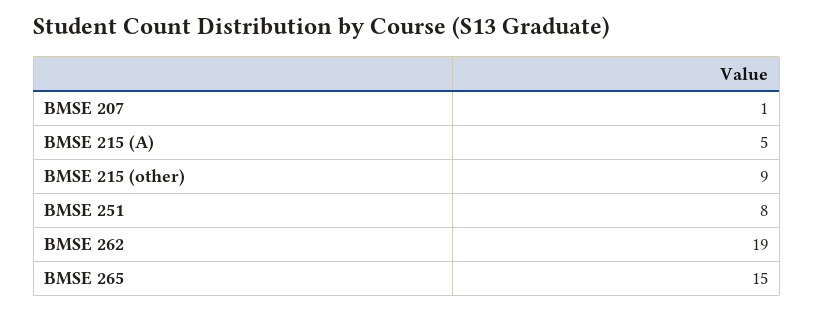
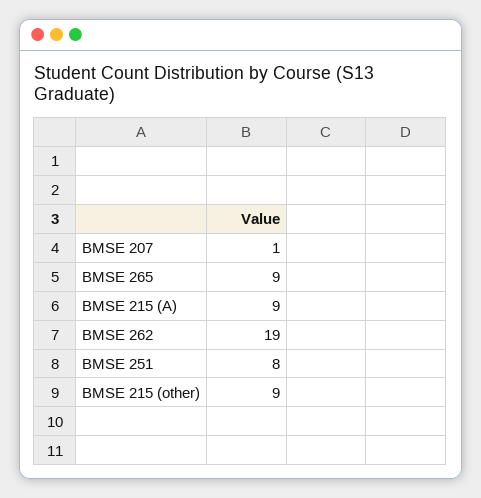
  {
    "BMSE 207": 1,
-   "BMSE 215 (A)": 5,
+   "BMSE 215 (A)": 9,
    "BMSE 215 (other)": 9,
    "BMSE 251": 8,
    "BMSE 262": 19,
-   "BMSE 265": 15
+   "BMSE 265": 9
  }

